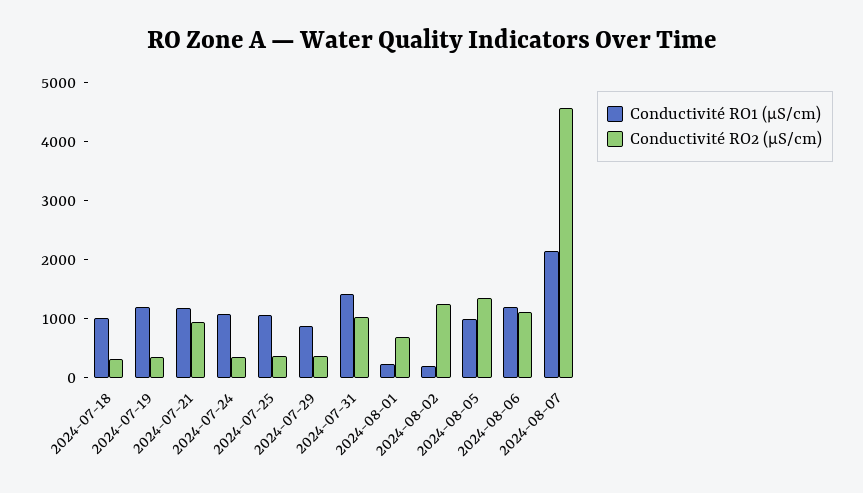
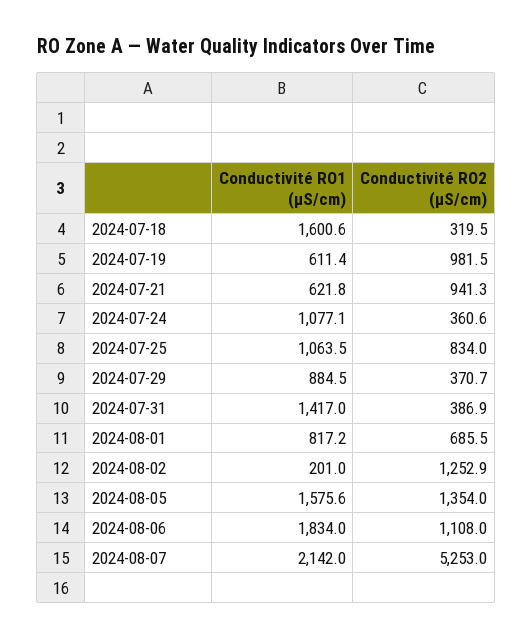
  {
    "Conductivité RO1 (μS/cm)": {
-     "2024-07-18": 1000,
+     "2024-07-18": 1600.6,
-     "2024-07-19": 1200,
+     "2024-07-19": 611.4,
-     "2024-07-21": 1200,
+     "2024-07-21": 621.8,
      "2024-07-24": 1077.1,
      "2024-07-25": 1063.5,
      "2024-07-29": 884.5,
      "2024-07-31": 1417,
-     "2024-08-01": 200,
+     "2024-08-01": 817.2,
      "2024-08-02": 201,
-     "2024-08-05": 1000,
+     "2024-08-05": 1575.6,
-     "2024-08-06": 1200,
+     "2024-08-06": 1834,
      "2024-08-07": 2142
    },
    "Conductivité RO2 (μS/cm)": {
      "2024-07-18": 319.5,
-     "2024-07-19": 400,
+     "2024-07-19": 981.5,
      "2024-07-21": 941.3,
      "2024-07-24": 360.6,
-     "2024-07-25": 400,
+     "2024-07-25": 834,
      "2024-07-29": 370.7,
-     "2024-07-31": 1000,
+     "2024-07-31": 386.9,
      "2024-08-01": 685.5,
      "2024-08-02": 1252.9,
      "2024-08-05": 1354,
      "2024-08-06": 1108,
-     "2024-08-07": 4600
+     "2024-08-07": 5253
    }
  }

